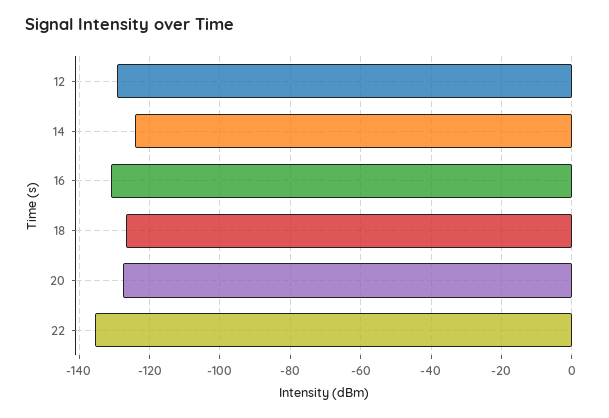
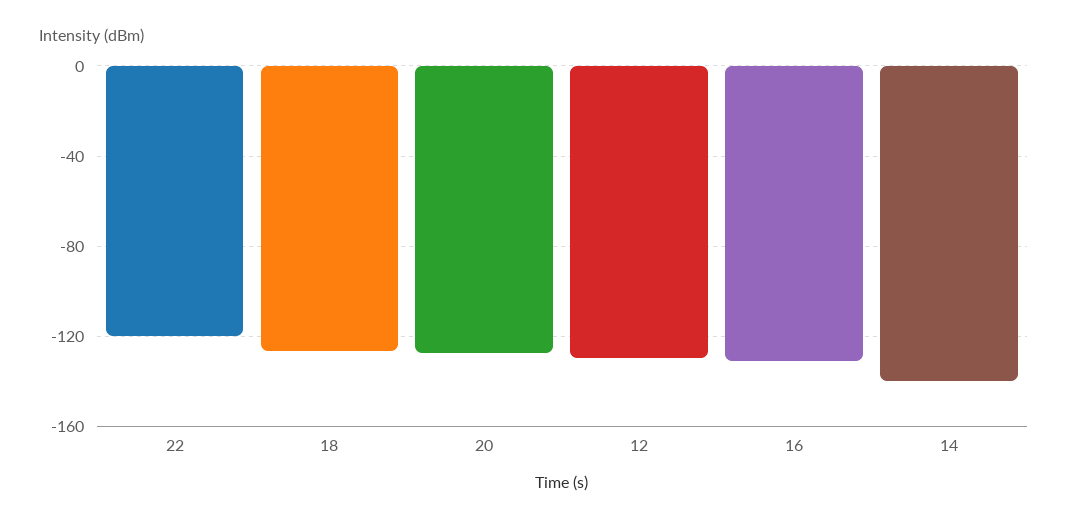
  {
    "12": -130,
-   "14": -124,
+   "14": -140,
    "16": -130,
    "18": -126,
    "20": -128,
-   "22": -136
+   "22": -120
  }

